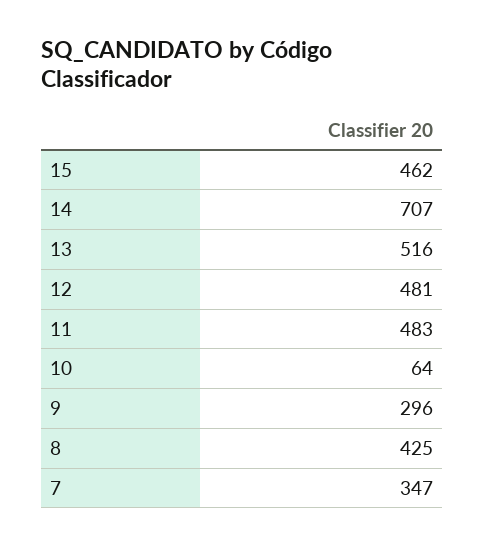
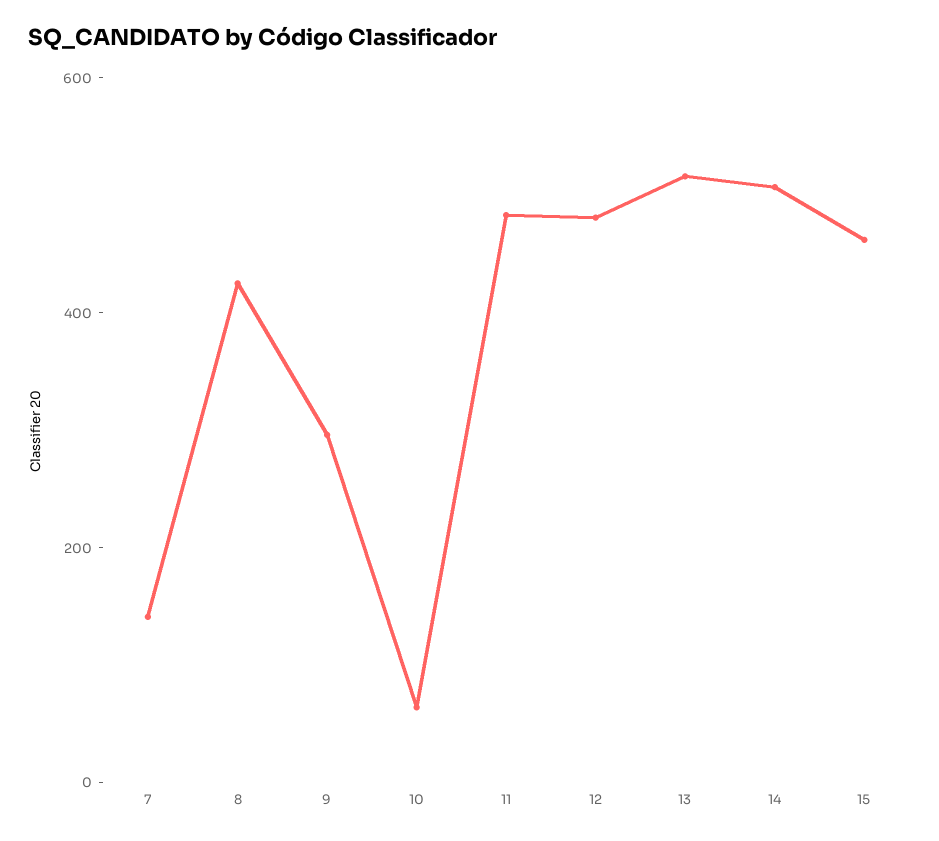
  {
    "15": 462,
-   "14": 707,
+   "14": 500,
    "13": 516,
    "12": 481,
    "11": 483,
    "10": 64,
    "9": 296,
    "8": 425,
-   "7": 347
+   "7": 150
  }

